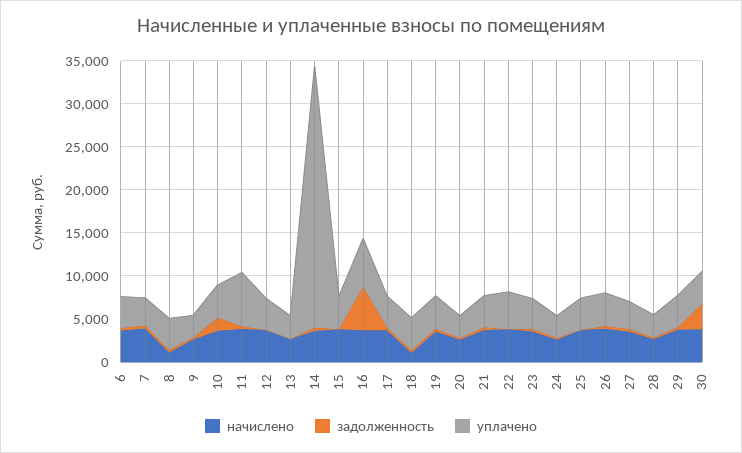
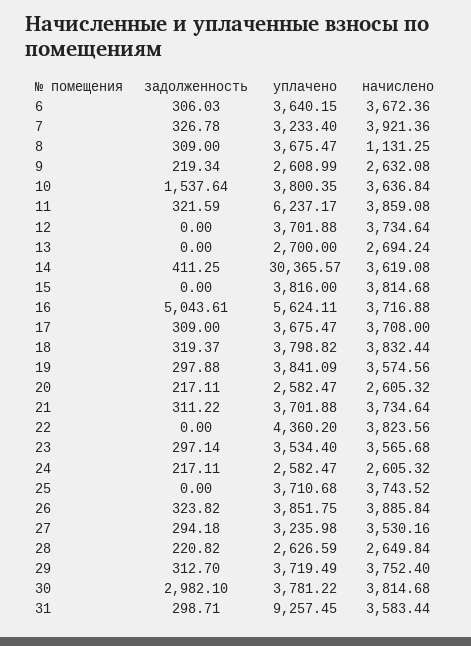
  {
    "начислено": {
      "6": 3672.36,
      "7": 3921.36,
      "8": 1131.25,
      "9": 2632.08,
      "10": 3636.84,
      "11": 3859.08,
      "12": 3734.64,
      "13": 2694.24,
      "14": 3619.08,
      "15": 3814.68,
      "16": 3716.88,
      "17": 3708,
-     "18": 1000,
+     "18": 3832.44,
      "19": 3574.56,
      "20": 2605.32,
      "21": 3734.64,
      "22": 3823.56,
      "23": 3565.68,
      "24": 2605.32,
      "25": 3743.52,
      "26": 3885.84,
      "27": 3530.16,
      "28": 2649.84,
      "29": 3752.4,
-     "30": 3814.68
+     "30": 3814.68,
+     "31": 3583.44
    },
    "задолженность": {
      "6": 306.03,
      "7": 326.78,
      "8": 309,
      "9": 219.34,
      "10": 1537.64,
      "11": 321.59,
      "12": 0,
      "13": 0,
      "14": 411.25,
      "15": 0,
      "16": 5043.61,
      "17": 309,
      "18": 319.37,
      "19": 297.88,
      "20": 217.11,
      "21": 311.22,
      "22": 0,
      "23": 297.14,
      "24": 217.11,
      "25": 0,
      "26": 323.82,
      "27": 294.18,
      "28": 220.82,
      "29": 312.7,
-     "30": 2982.1
+     "30": 2982.1,
+     "31": 298.71
    },
    "уплачено": {
      "6": 3640.15,
      "7": 3233.4,
      "8": 3675.47,
      "9": 2608.99,
      "10": 3800.35,
      "11": 6237.17,
      "12": 3701.88,
      "13": 2700,
      "14": 30365.57,
      "15": 3816,
      "16": 5624.11,
      "17": 3675.47,
      "18": 3798.82,
      "19": 3841.09,
      "20": 2582.47,
      "21": 3701.88,
      "22": 4360.2,
      "23": 3534.4,
      "24": 2582.47,
      "25": 3710.68,
      "26": 3851.75,
      "27": 3235.98,
      "28": 2626.59,
      "29": 3719.49,
-     "30": 3781.22
+     "30": 3781.22,
+     "31": 9257.45
    }
  }

